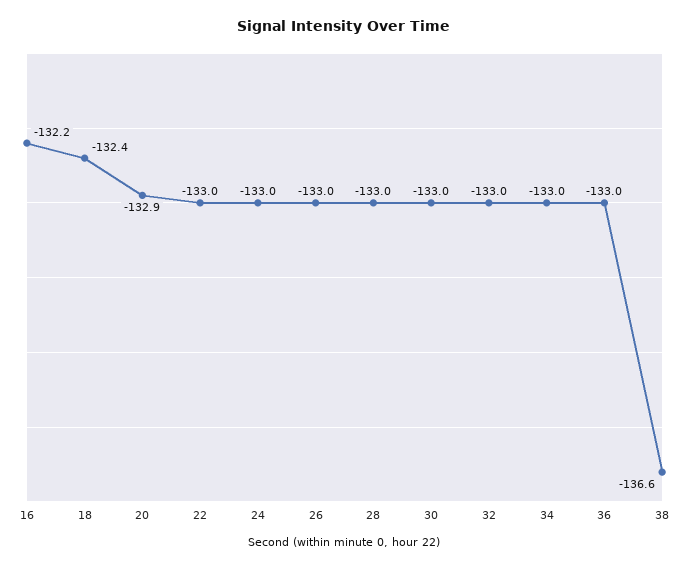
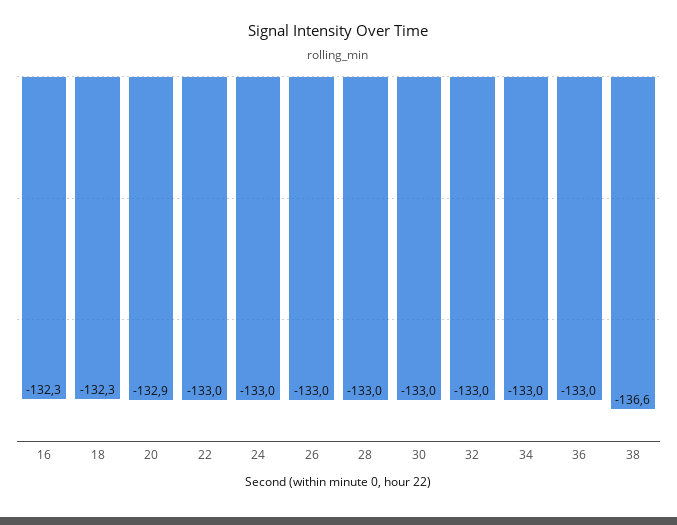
  {
-   "16": -132.2,
+   "16": -132.3,
-   "18": -132.4,
+   "18": -132.3,
    "20": -132.9,
    "22": -133,
    "24": -133,
    "26": -133,
    "28": -133,
    "30": -133,
    "32": -133,
    "34": -133,
    "36": -133,
    "38": -136.6
  }

